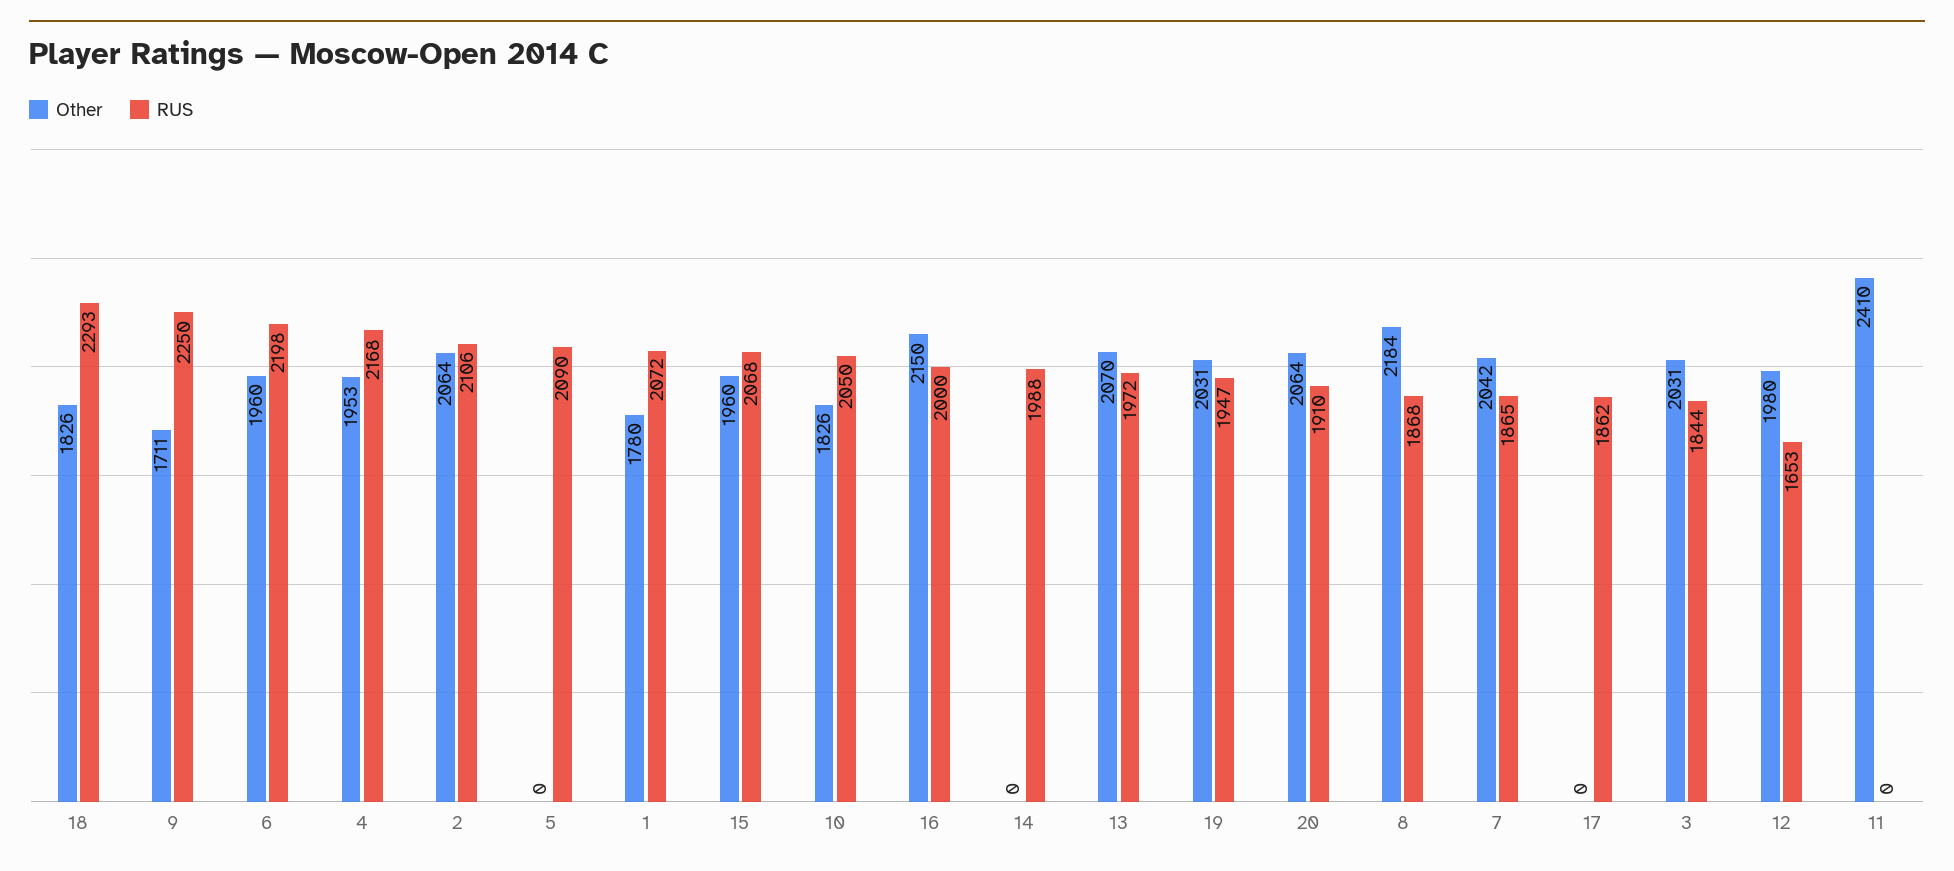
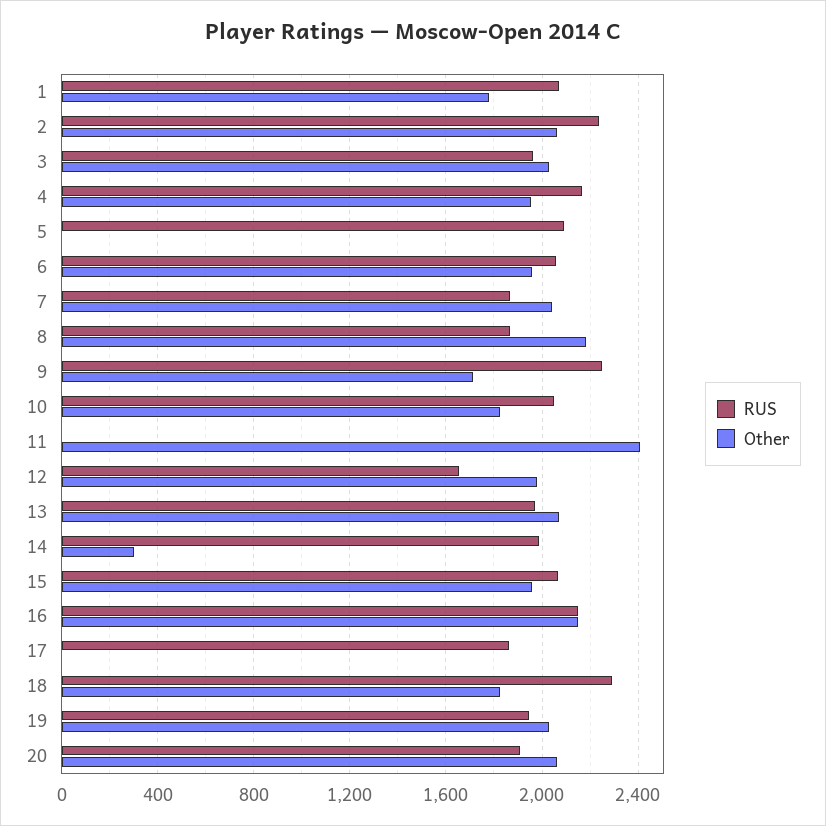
  {
    "Other": {
      "18": 1826,
      "9": 1711,
      "6": 1960,
      "4": 1953,
      "2": 2064,
      "5": 0,
      "1": 1780,
      "15": 1960,
      "10": 1826,
      "16": 2150,
-     "14": 0,
+     "14": 300,
      "13": 2070,
      "19": 2031,
      "20": 2064,
      "8": 2184,
      "7": 2042,
      "17": 0,
      "3": 2031,
      "12": 1980,
      "11": 2410
    },
    "RUS": {
      "18": 2293,
      "9": 2250,
-     "6": 2198,
+     "6": 2050,
      "4": 2168,
-     "2": 2106,
+     "2": 2250,
      "5": 2090,
      "1": 2072,
      "15": 2068,
      "10": 2050,
-     "16": 2000,
+     "16": 2150,
      "14": 1988,
      "13": 1972,
      "19": 1947,
      "20": 1910,
      "8": 1868,
      "7": 1865,
      "17": 1862,
-     "3": 1844,
+     "3": 1950,
      "12": 1653,
      "11": 0
    }
  }

